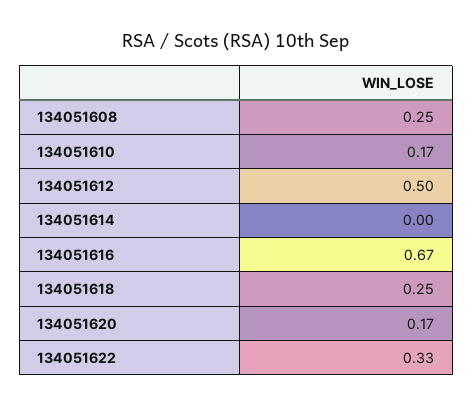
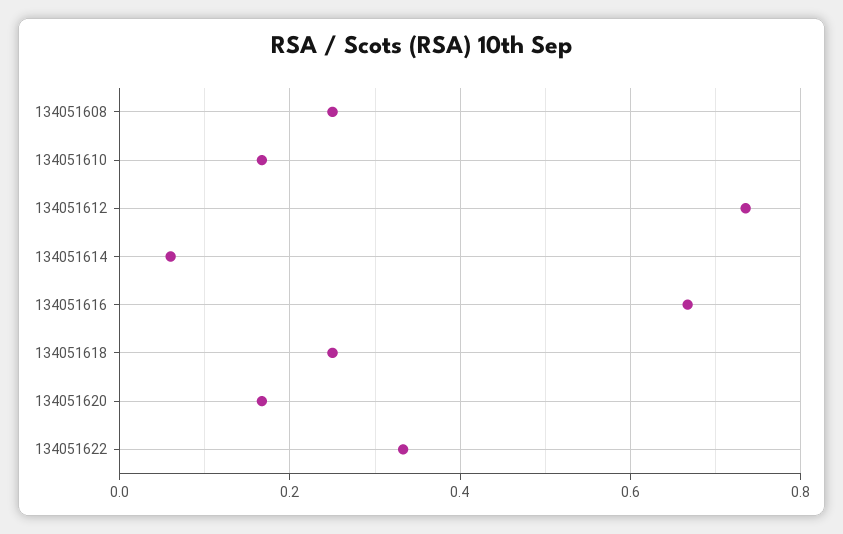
  {
    "134051608": 0.25,
    "134051610": 0.17,
-   "134051612": 0.5,
+   "134051612": 0.74,
-   "134051614": 0,
+   "134051614": 0.06,
    "134051616": 0.67,
    "134051618": 0.25,
    "134051620": 0.17,
    "134051622": 0.33
  }

